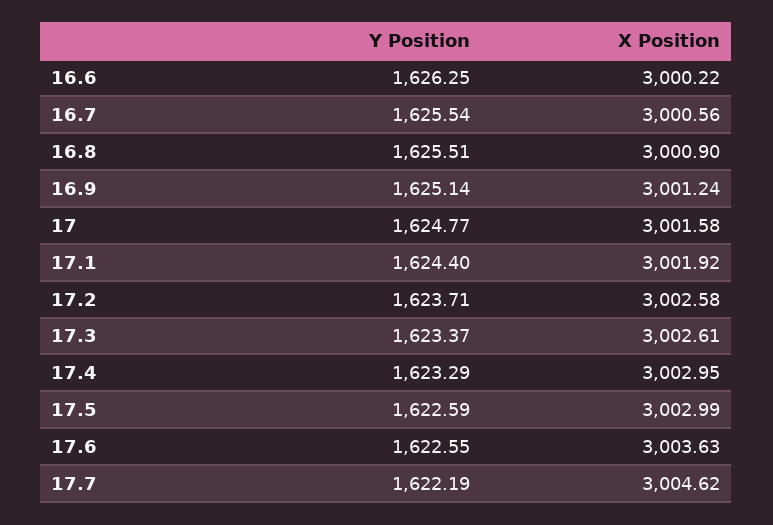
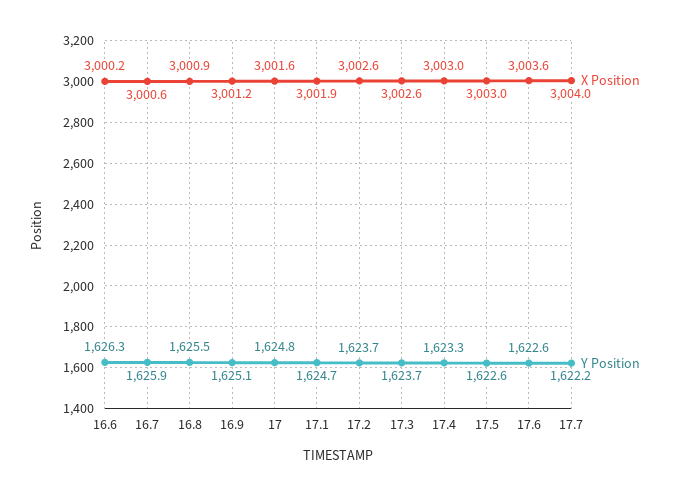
  {
    "Y Position": {
      "16.6": 1626.25,
-     "16.7": 1625.54,
+     "16.7": 1625.9,
      "16.8": 1625.51,
      "16.9": 1625.14,
      "17": 1624.77,
-     "17.1": 1624.4,
+     "17.1": 1624.7,
      "17.2": 1623.71,
-     "17.3": 1623.37,
+     "17.3": 1623.7,
      "17.4": 1623.29,
      "17.5": 1622.59,
      "17.6": 1622.55,
      "17.7": 1622.19
    },
    "X Position": {
      "16.6": 3000.22,
      "16.7": 3000.56,
      "16.8": 3000.9,
      "16.9": 3001.24,
      "17": 3001.58,
      "17.1": 3001.92,
      "17.2": 3002.58,
      "17.3": 3002.61,
      "17.4": 3002.95,
      "17.5": 3002.99,
      "17.6": 3003.63,
-     "17.7": 3004.62
+     "17.7": 3004
    }
  }

